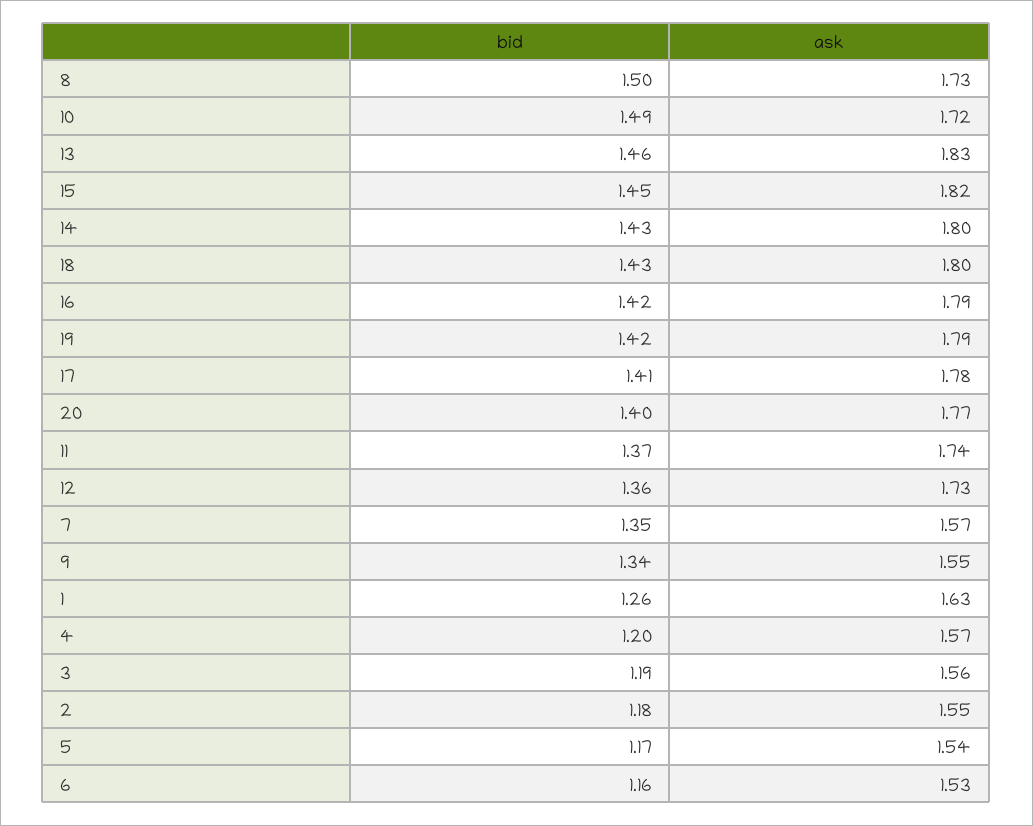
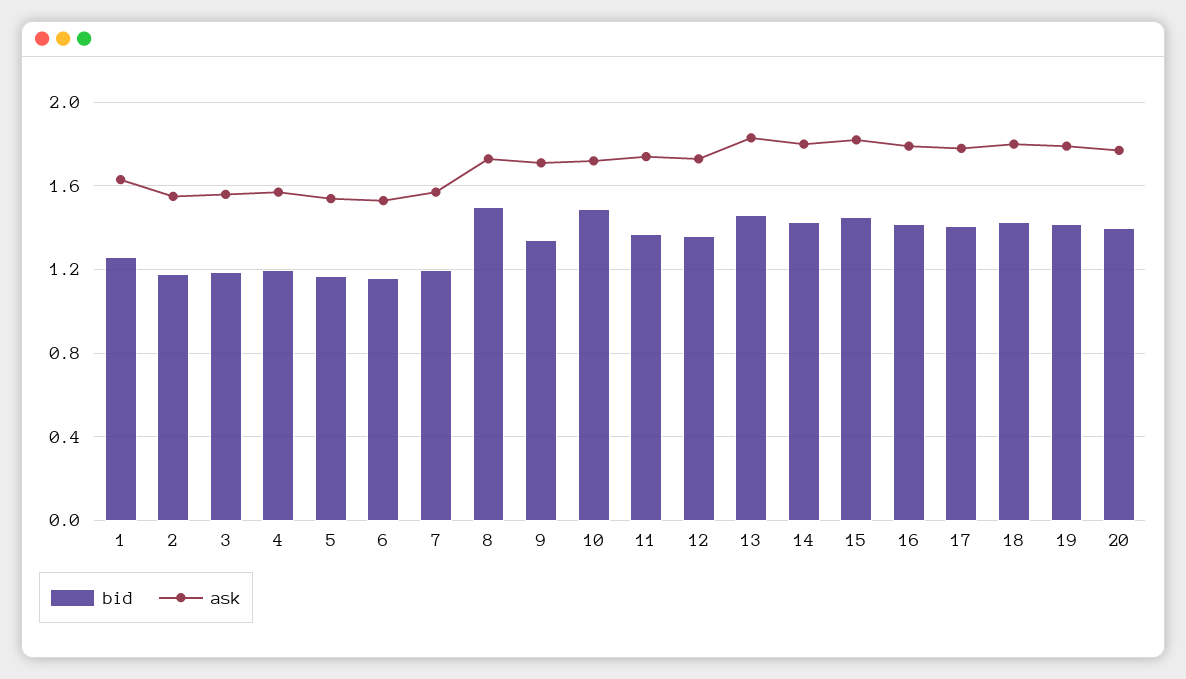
  {
    "bid": {
      "8": 1.5,
      "10": 1.49,
      "13": 1.46,
      "15": 1.45,
      "14": 1.43,
      "18": 1.43,
      "16": 1.42,
      "19": 1.42,
      "17": 1.41,
      "20": 1.4,
      "11": 1.37,
      "12": 1.36,
-     "7": 1.35,
+     "7": 1.2,
      "9": 1.34,
      "1": 1.26,
      "4": 1.2,
      "3": 1.19,
      "2": 1.18,
      "5": 1.17,
      "6": 1.16
    },
    "ask": {
      "8": 1.73,
      "10": 1.72,
      "13": 1.83,
      "15": 1.82,
      "14": 1.8,
      "18": 1.8,
      "16": 1.79,
      "19": 1.79,
      "17": 1.78,
      "20": 1.77,
      "11": 1.74,
      "12": 1.73,
      "7": 1.57,
-     "9": 1.55,
+     "9": 1.7,
      "1": 1.63,
      "4": 1.57,
      "3": 1.56,
      "2": 1.55,
      "5": 1.54,
      "6": 1.53
    }
  }

